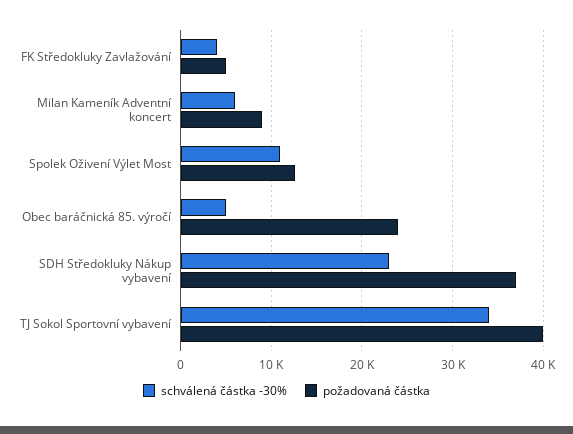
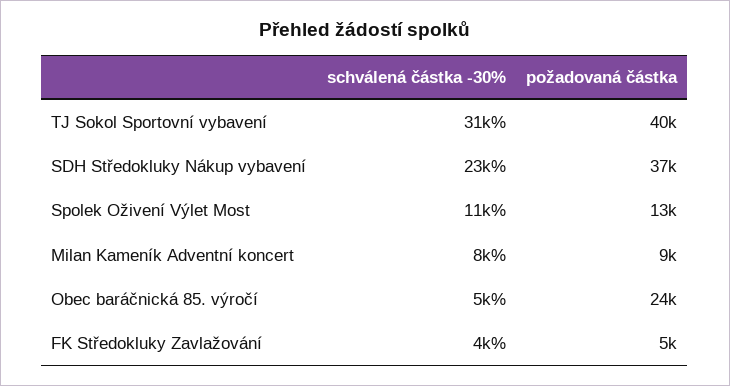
  {
    "schválená částka -30%": {
      "FK Středokluky Zavlažování": 4000,
-     "Milan Kameník Adventní koncert": 6000,
+     "Milan Kameník Adventní koncert": 8000,
      "Spolek Oživení Výlet Most": 11000,
      "Obec baráčnická 85. výročí": 5000,
      "SDH Středokluky Nákup vybavení": 23000,
-     "TJ Sokol Sportovní vybavení": 34000
+     "TJ Sokol Sportovní vybavení": 31000
    },
    "požadovaná částka": {
      "FK Středokluky Zavlažování": 5000,
      "Milan Kameník Adventní koncert": 9000,
      "Spolek Oživení Výlet Most": 13000,
      "Obec baráčnická 85. výročí": 24000,
      "SDH Středokluky Nákup vybavení": 37000,
      "TJ Sokol Sportovní vybavení": 40000
    }
  }

